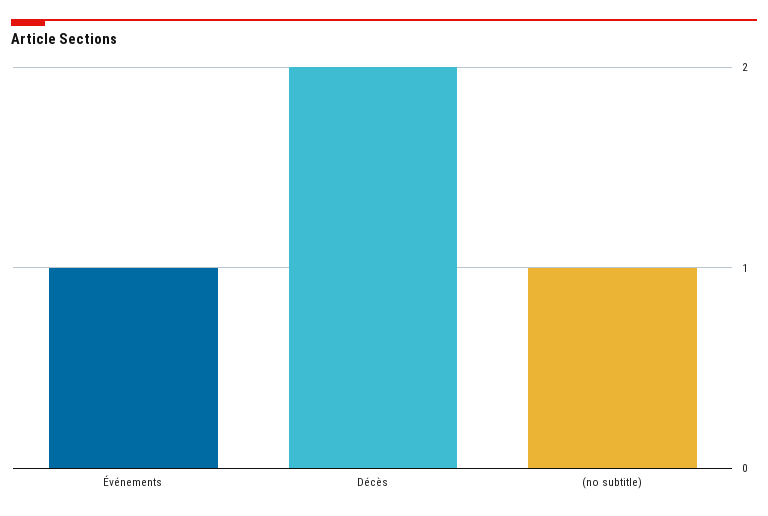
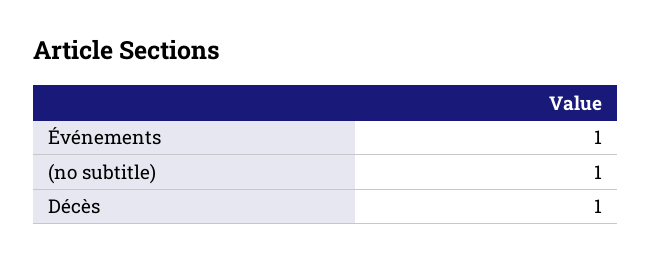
  {
    "Événements": 1,
-   "Décès": 2,
+   "Décès": 1,
    "(no subtitle)": 1
  }

